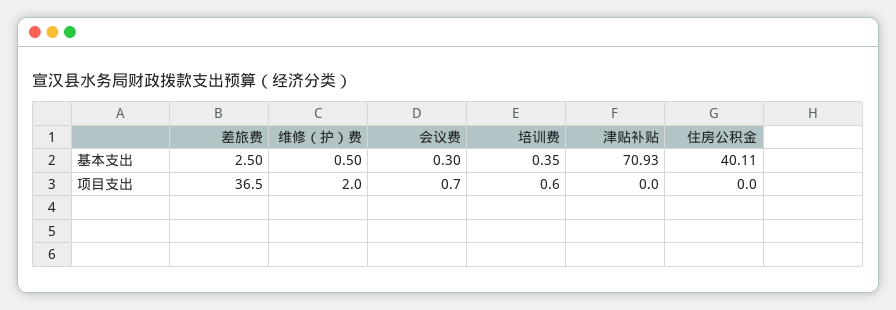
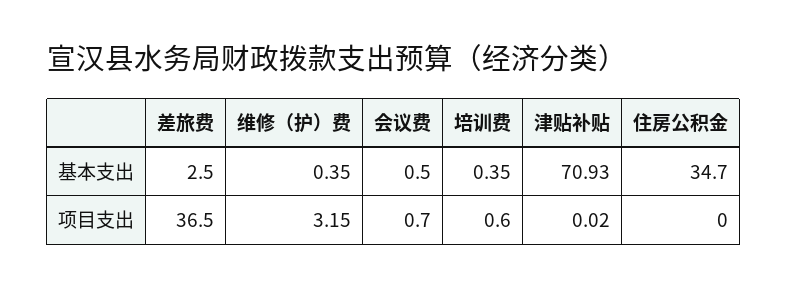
  {
    "差旅费": {
      "基本支出": 2.5,
      "项目支出": 36.5
    },
    "维修（护）费": {
-     "基本支出": 0.5,
+     "基本支出": 0.35,
-     "项目支出": 2
+     "项目支出": 3.15
    },
    "会议费": {
-     "基本支出": 0.3,
+     "基本支出": 0.5,
      "项目支出": 0.7
    },
    "培训费": {
      "基本支出": 0.35,
      "项目支出": 0.6
    },
    "津贴补贴": {
      "基本支出": 70.93,
-     "项目支出": 0
+     "项目支出": 0.02
    },
    "住房公积金": {
-     "基本支出": 40.11,
+     "基本支出": 34.7,
      "项目支出": 0
    }
  }

